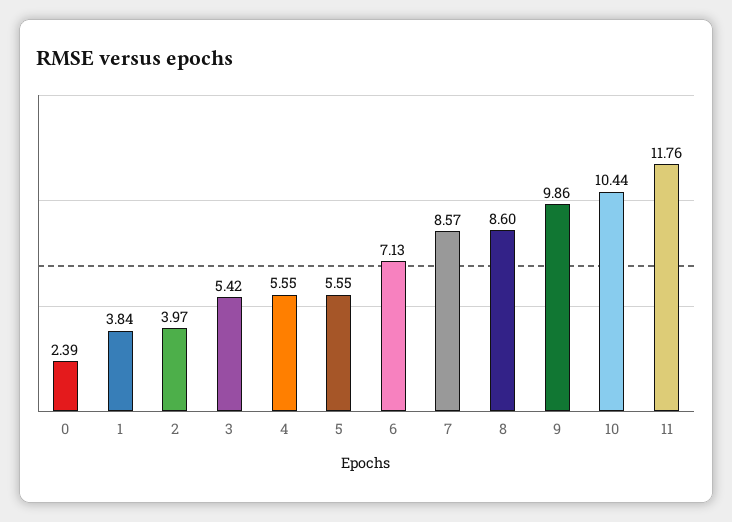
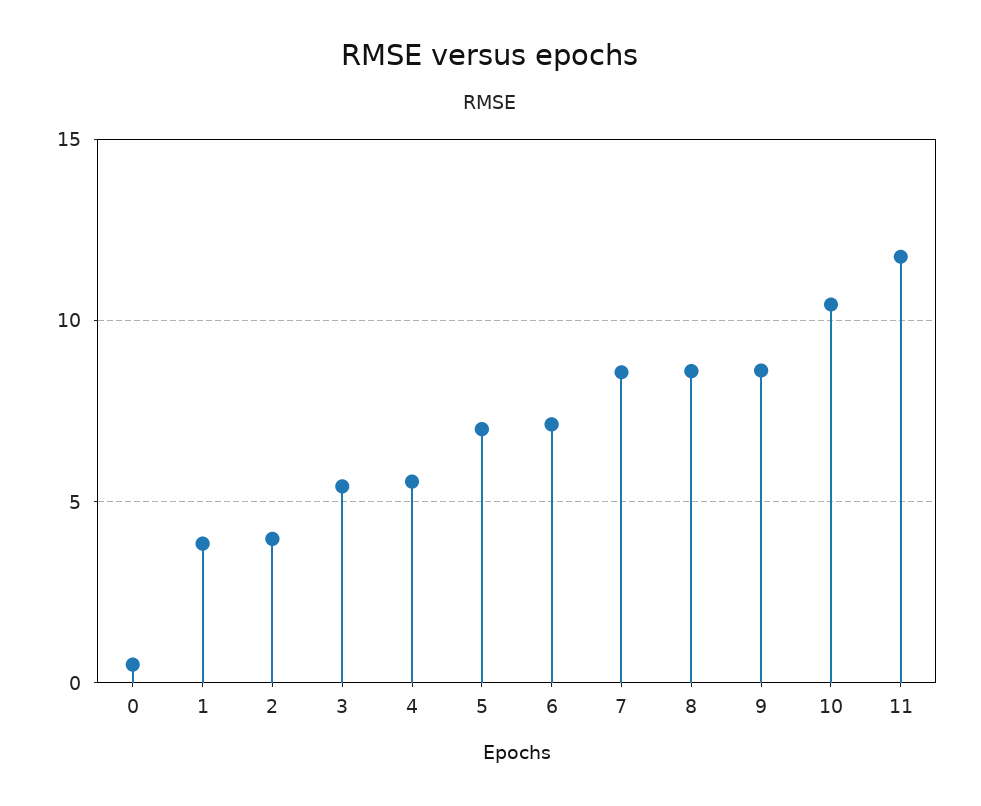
  {
-   "0": 2.39,
+   "0": 0.5,
    "1": 3.84,
    "2": 3.97,
    "3": 5.42,
    "4": 5.55,
-   "5": 5.55,
+   "5": 7,
    "6": 7.13,
    "7": 8.57,
    "8": 8.6,
-   "9": 9.86,
+   "9": 8.5,
    "10": 10.44,
    "11": 11.76
  }

